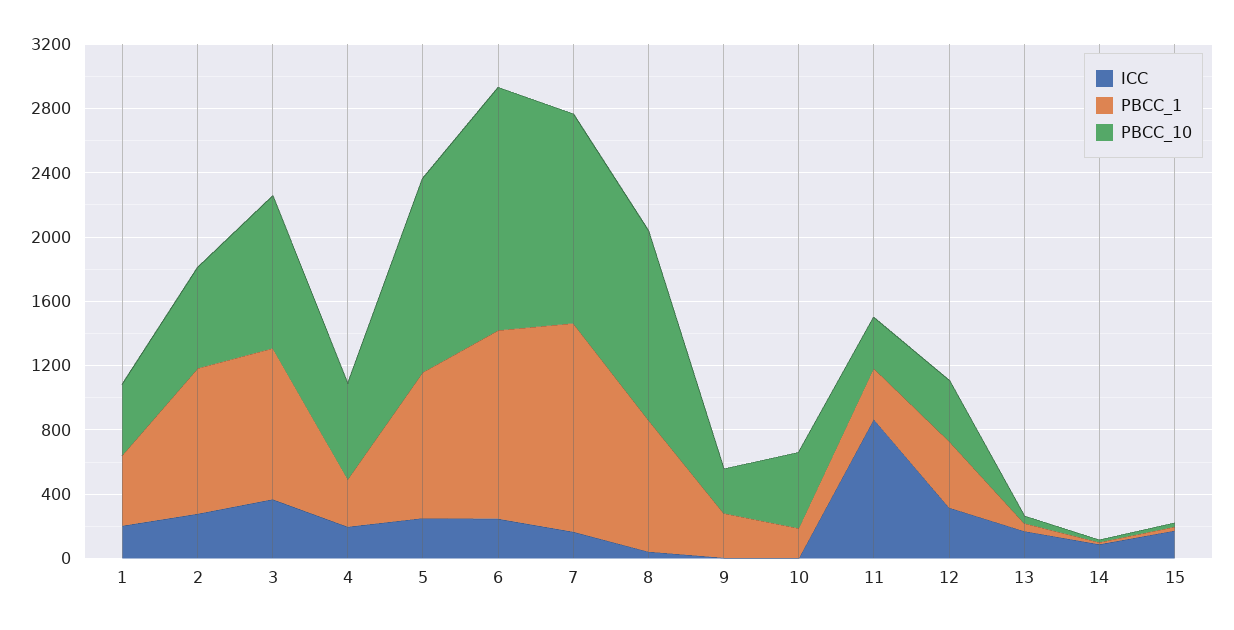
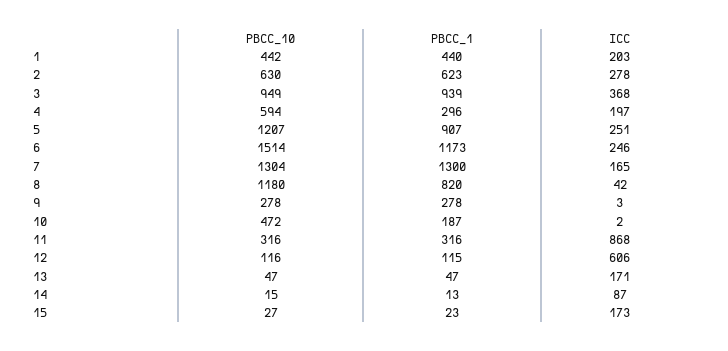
  {
    "ICC": {
      "1": 203,
      "2": 278,
      "3": 368,
      "4": 197,
      "5": 251,
      "6": 246,
      "7": 165,
      "8": 42,
      "9": 3,
      "10": 2,
      "11": 868,
-     "12": 300,
+     "12": 606,
      "13": 171,
      "14": 87,
      "15": 173
    },
    "PBCC_1": {
      "1": 440,
-     "2": 900,
+     "2": 623,
      "3": 939,
      "4": 296,
      "5": 907,
      "6": 1173,
      "7": 1300,
      "8": 820,
      "9": 278,
      "10": 187,
      "11": 316,
-     "12": 400,
+     "12": 115,
      "13": 47,
      "14": 13,
      "15": 23
    },
    "PBCC_10": {
      "1": 442,
      "2": 630,
      "3": 949,
      "4": 594,
      "5": 1207,
      "6": 1514,
      "7": 1304,
      "8": 1180,
      "9": 278,
      "10": 472,
      "11": 316,
-     "12": 400,
+     "12": 116,
      "13": 47,
      "14": 15,
      "15": 27
    }
  }

